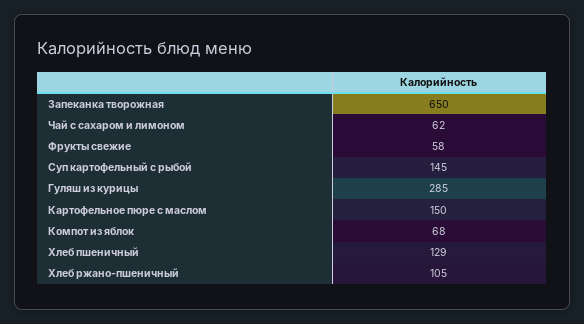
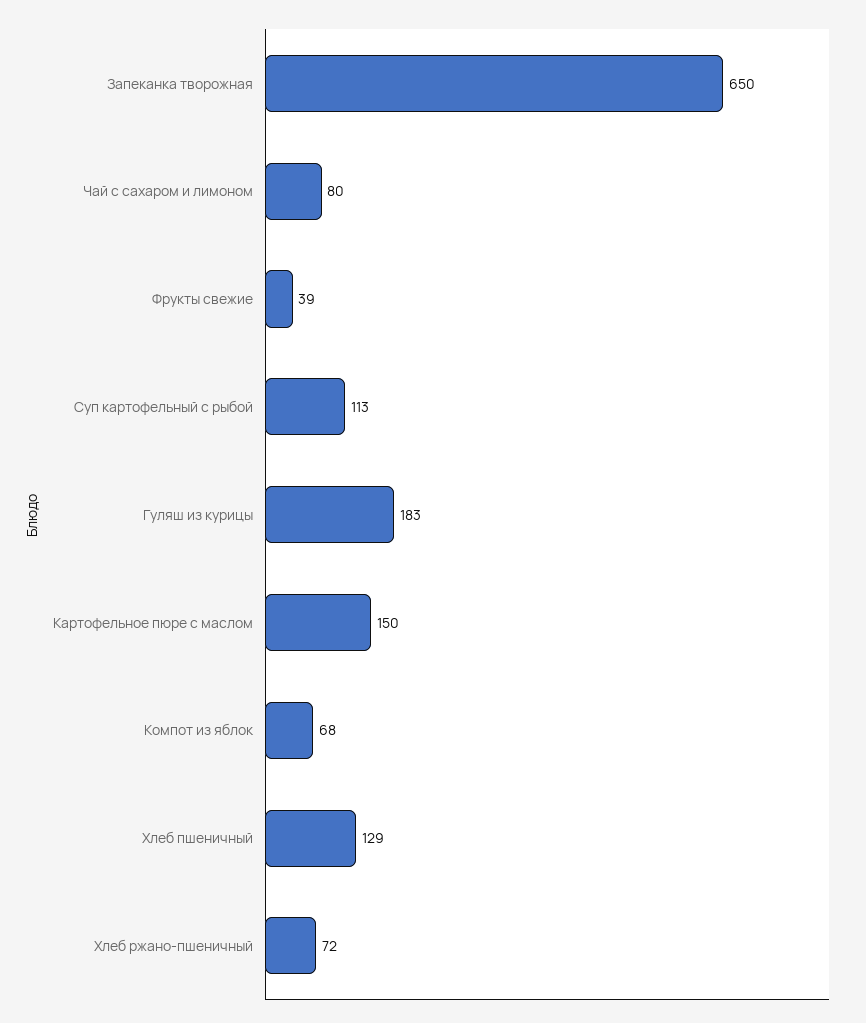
  {
    "Запеканка творожная": 650,
-   "Чай с сахаром и лимоном": 62,
+   "Чай с сахаром и лимоном": 80,
-   "Фрукты свежие": 58,
+   "Фрукты свежие": 39,
-   "Суп картофельный с рыбой": 145,
+   "Суп картофельный с рыбой": 113,
-   "Гуляш из курицы": 285,
+   "Гуляш из курицы": 183,
    "Картофельное пюре с маслом": 150,
    "Компот из яблок": 68,
    "Хлеб пшеничный": 129,
-   "Хлеб ржано-пшеничный": 105
+   "Хлеб ржано-пшеничный": 72
  }

